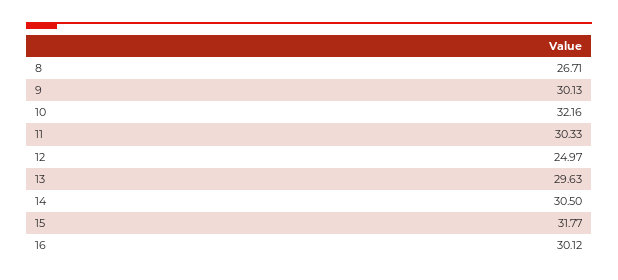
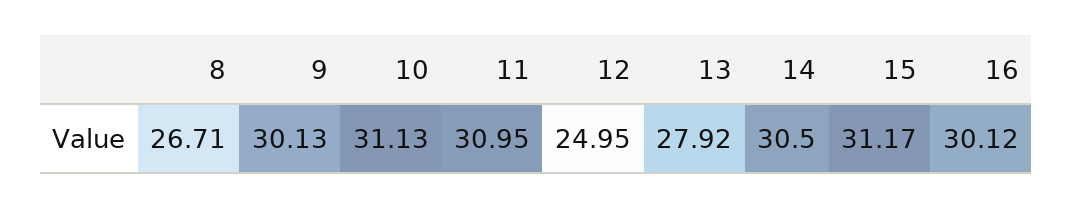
  {
    "8": 26.71,
    "9": 30.13,
-   "10": 32.16,
+   "10": 31.13,
-   "11": 30.33,
+   "11": 30.95,
-   "12": 24.97,
+   "12": 24.95,
-   "13": 29.63,
+   "13": 27.92,
    "14": 30.5,
-   "15": 31.77,
+   "15": 31.17,
    "16": 30.12
  }

